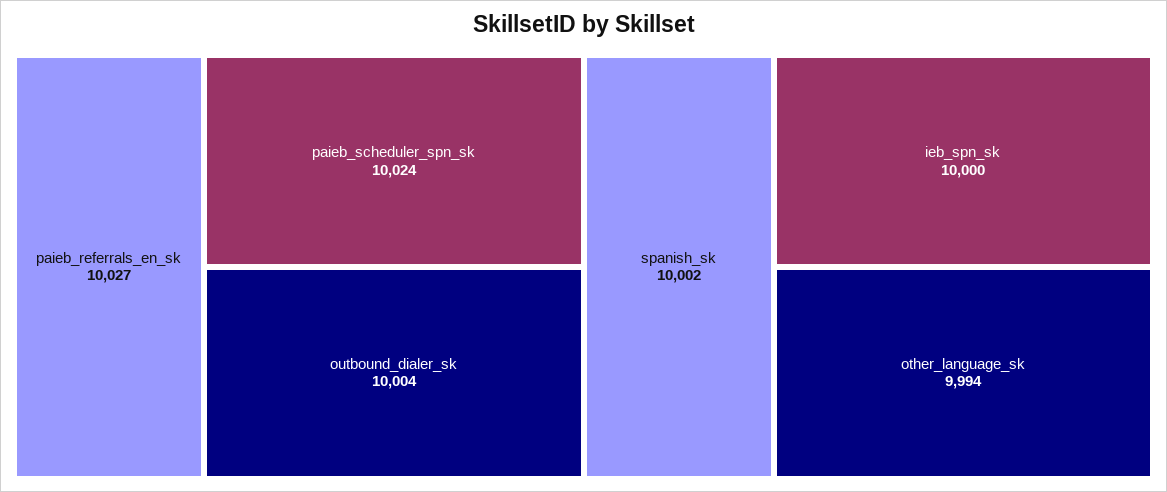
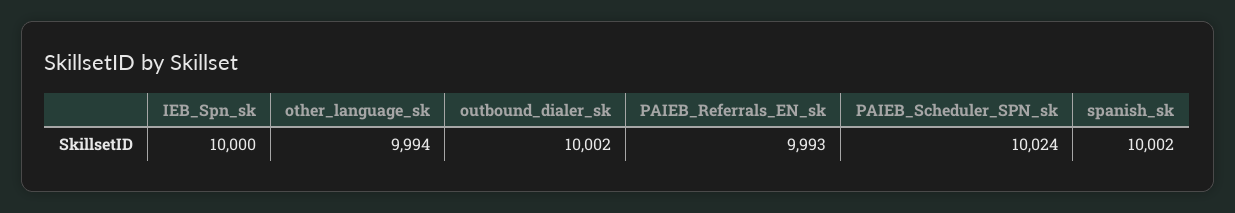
  {
-   "paieb_referrals_en_sk": 10027,
+   "paieb_referrals_en_sk": 9993,
    "paieb_scheduler_spn_sk": 10024,
-   "outbound_dialer_sk": 10004,
+   "outbound_dialer_sk": 10002,
    "spanish_sk": 10002,
    "ieb_spn_sk": 10000,
    "other_language_sk": 9994
  }

